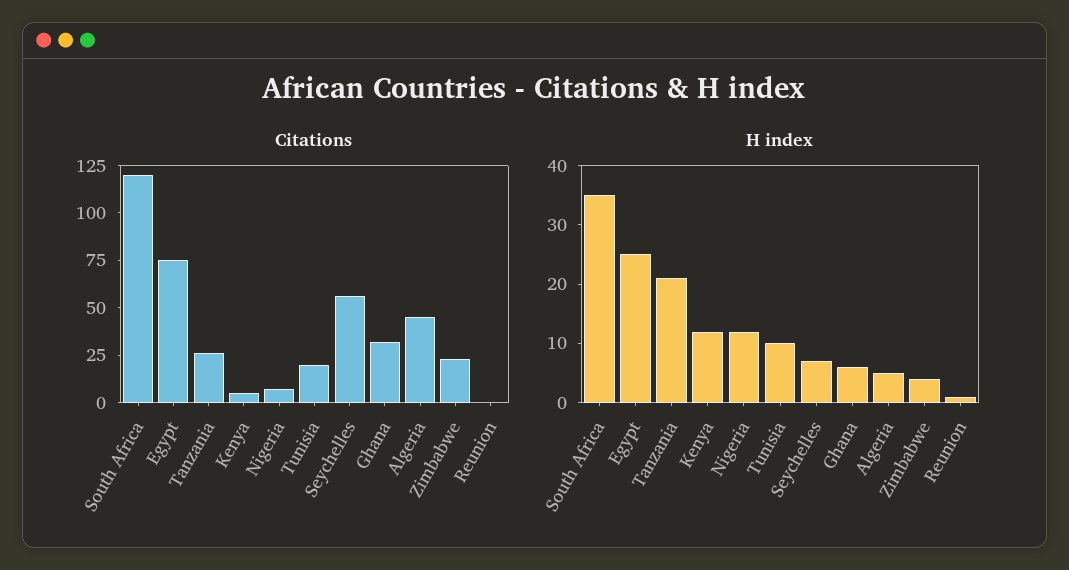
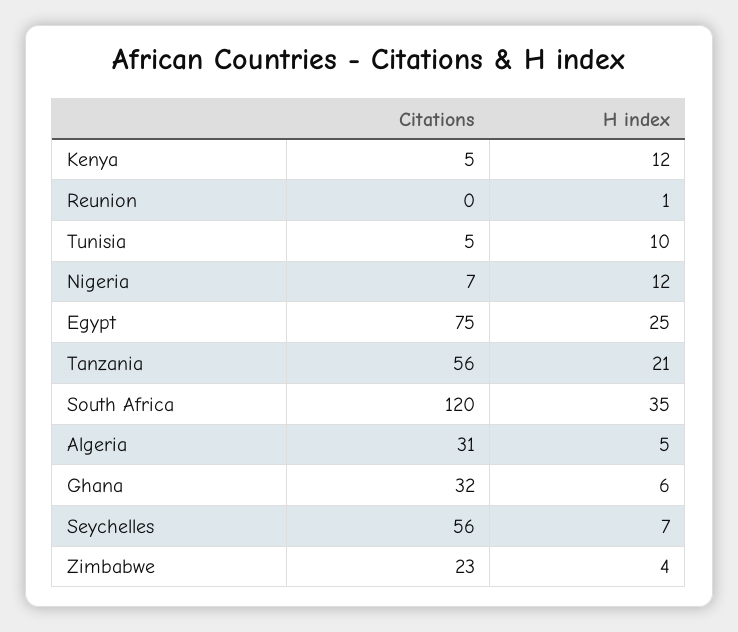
  {
    "Citations": {
      "South Africa": 120,
      "Egypt": 75,
-     "Tanzania": 25,
+     "Tanzania": 56,
      "Kenya": 5,
      "Nigeria": 7,
-     "Tunisia": 20,
+     "Tunisia": 5,
      "Seychelles": 56,
      "Ghana": 32,
-     "Algeria": 45,
+     "Algeria": 31,
      "Zimbabwe": 23,
      "Reunion": 0
    },
    "H index": {
      "South Africa": 35,
      "Egypt": 25,
      "Tanzania": 21,
      "Kenya": 12,
      "Nigeria": 12,
      "Tunisia": 10,
      "Seychelles": 7,
      "Ghana": 6,
      "Algeria": 5,
      "Zimbabwe": 4,
      "Reunion": 1
    }
  }

